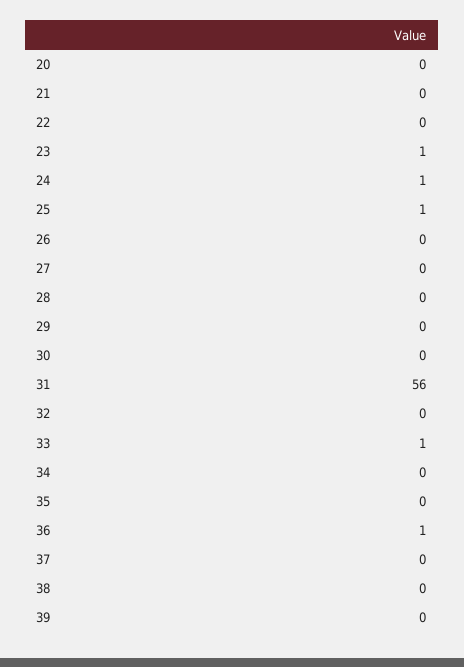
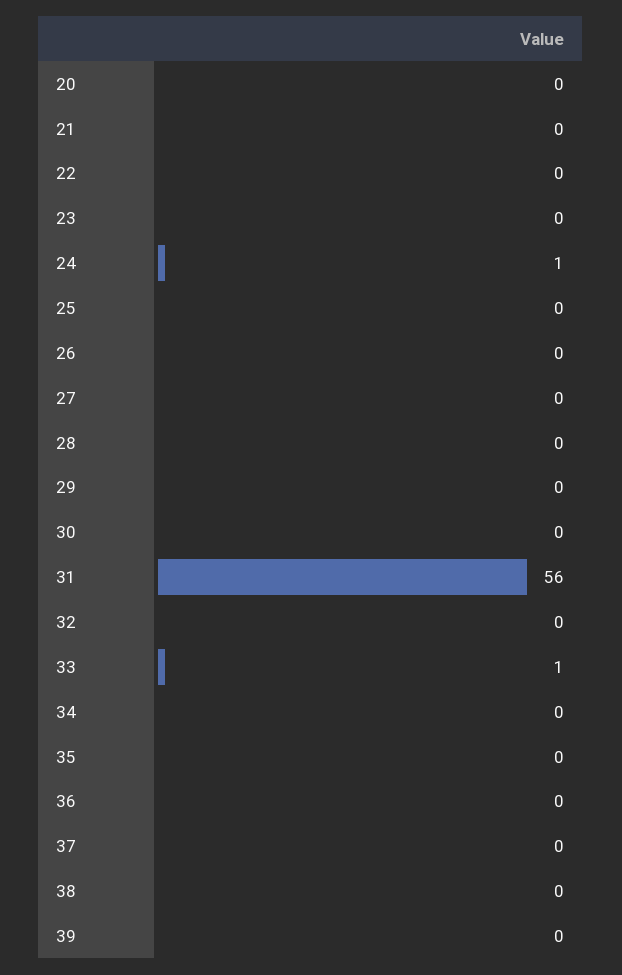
  {
    "20": 0,
    "21": 0,
    "22": 0,
-   "23": 1,
+   "23": 0,
    "24": 1,
-   "25": 1,
+   "25": 0,
    "26": 0,
    "27": 0,
    "28": 0,
    "29": 0,
    "30": 0,
    "31": 56,
    "32": 0,
    "33": 1,
    "34": 0,
    "35": 0,
-   "36": 1,
+   "36": 0,
    "37": 0,
    "38": 0,
    "39": 0
  }

